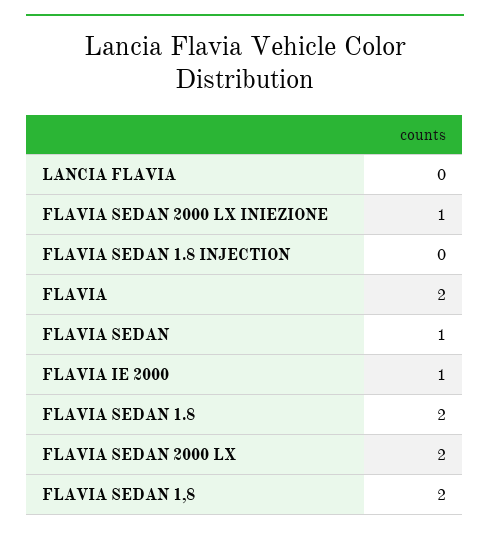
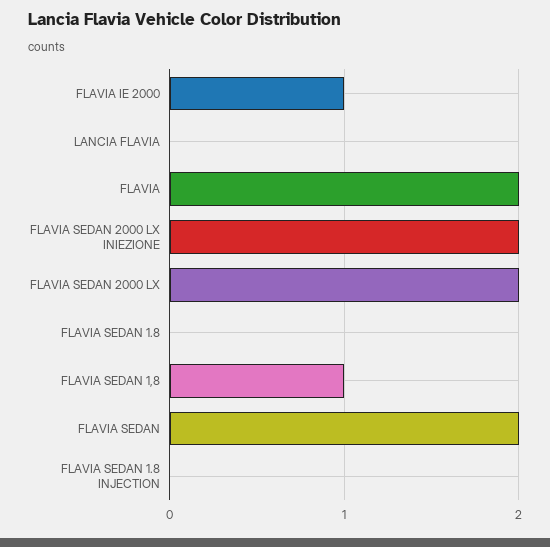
  {
    "LANCIA FLAVIA": 0,
-   "FLAVIA SEDAN 2000 LX INIEZIONE": 1,
+   "FLAVIA SEDAN 2000 LX INIEZIONE": 2,
    "FLAVIA SEDAN 1.8 INJECTION": 0,
    "FLAVIA": 2,
-   "FLAVIA SEDAN": 1,
+   "FLAVIA SEDAN": 2,
    "FLAVIA IE 2000": 1,
-   "FLAVIA SEDAN 1.8": 2,
+   "FLAVIA SEDAN 1.8": 0,
    "FLAVIA SEDAN 2000 LX": 2,
-   "FLAVIA SEDAN 1,8": 2
+   "FLAVIA SEDAN 1,8": 1
  }

